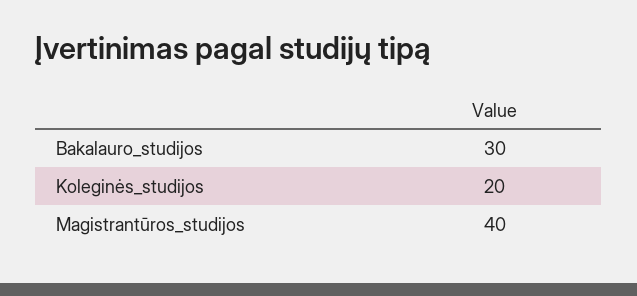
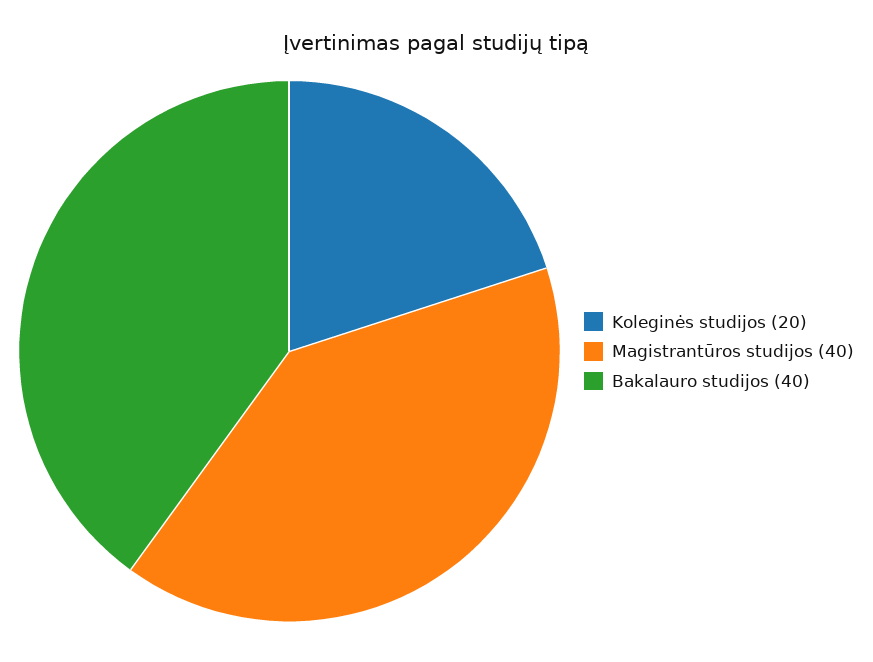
  {
-   "Bakalauro_studijos": 30,
+   "Bakalauro_studijos": 40,
    "Koleginės_studijos": 20,
    "Magistrantūros_studijos": 40
  }

